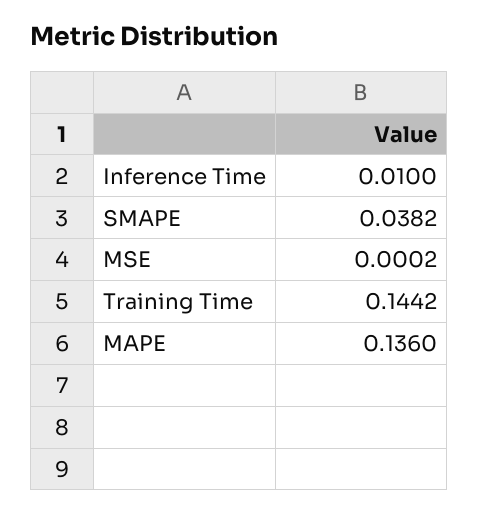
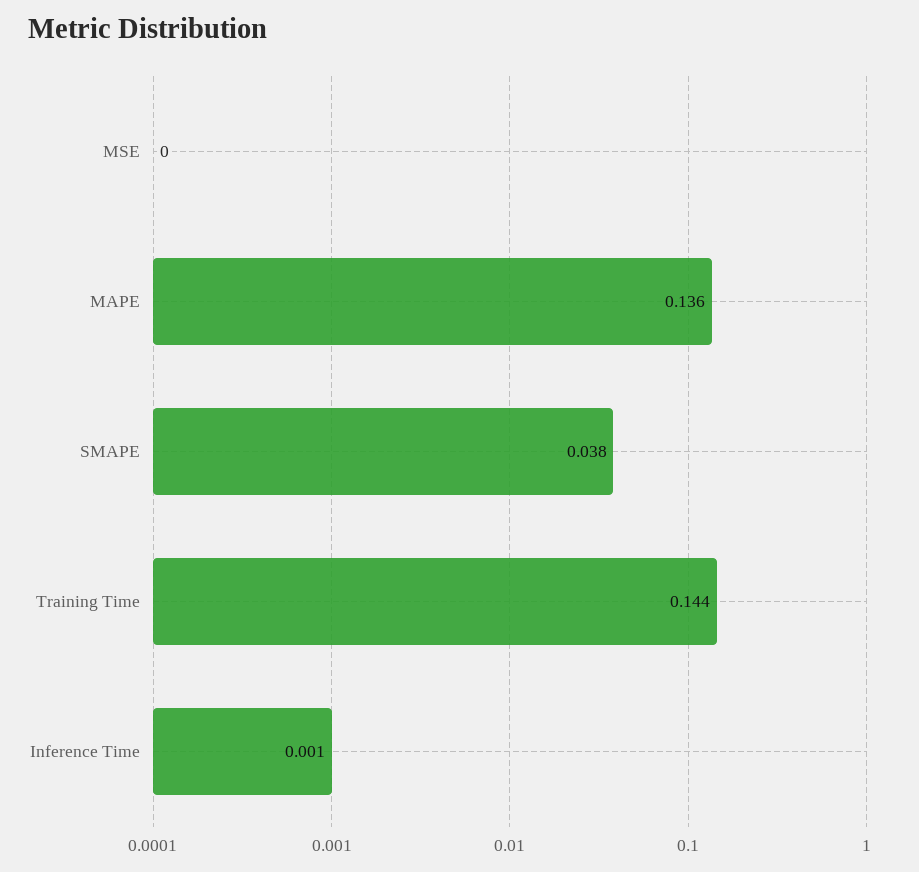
  {
-   "Inference Time": 0.01,
+   "Inference Time": 0.001,
    "SMAPE": 0.0382,
    "MSE": 0.0002,
    "Training Time": 0.1442,
    "MAPE": 0.136
  }

